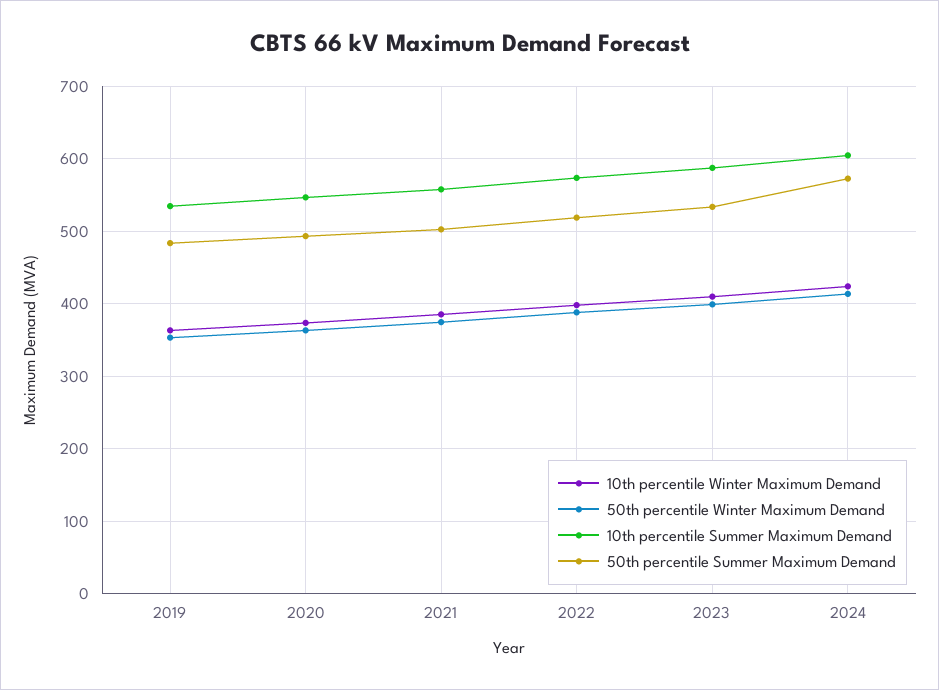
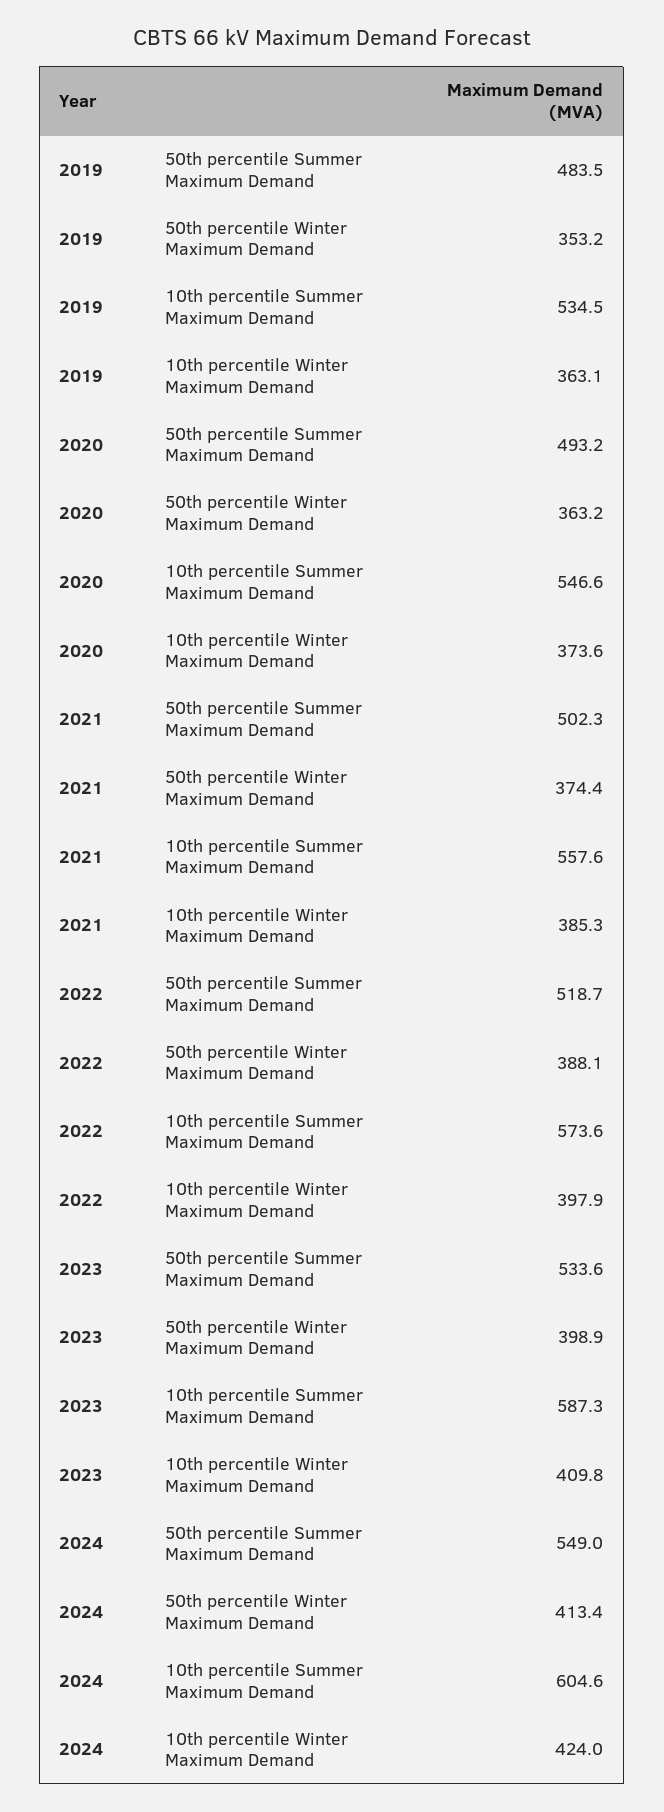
  {
    "10th percentile Winter Maximum Demand": {
      "2019": 363.1,
      "2020": 373.6,
      "2021": 385.3,
      "2022": 397.9,
      "2023": 409.8,
      "2024": 424
    },
    "50th percentile Winter Maximum Demand": {
      "2019": 353.2,
      "2020": 363.2,
      "2021": 374.4,
      "2022": 388.1,
      "2023": 398.9,
      "2024": 413.4
    },
    "10th percentile Summer Maximum Demand": {
      "2019": 534.5,
      "2020": 546.6,
      "2021": 557.6,
      "2022": 573.6,
      "2023": 587.3,
      "2024": 604.6
    },
    "50th percentile Summer Maximum Demand": {
      "2019": 483.5,
      "2020": 493.2,
      "2021": 502.3,
      "2022": 518.7,
      "2023": 533.6,
-     "2024": 570
+     "2024": 549
    }
  }

